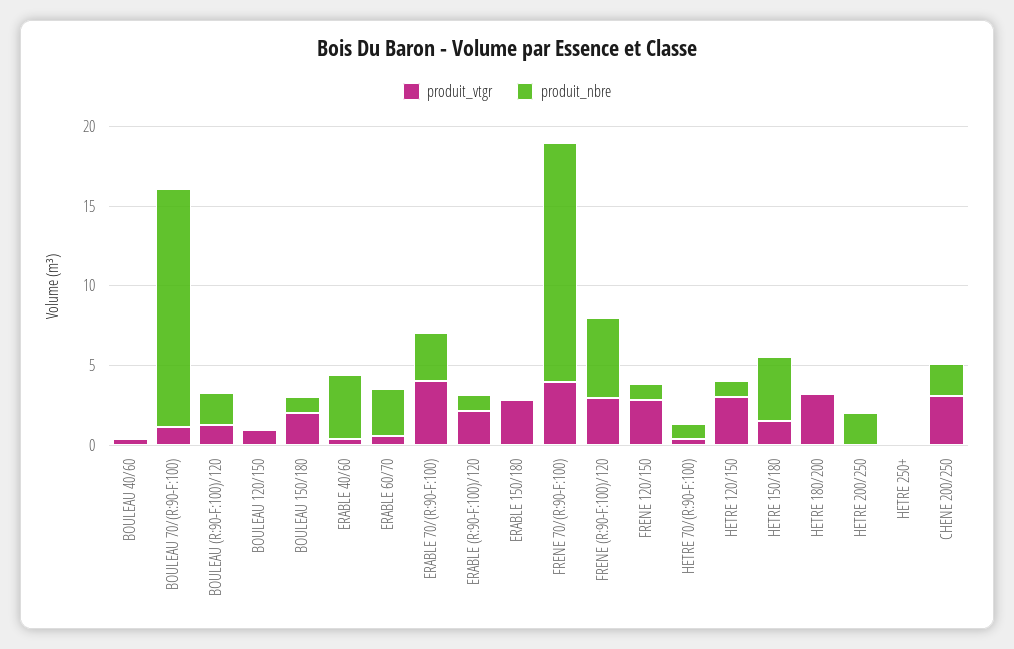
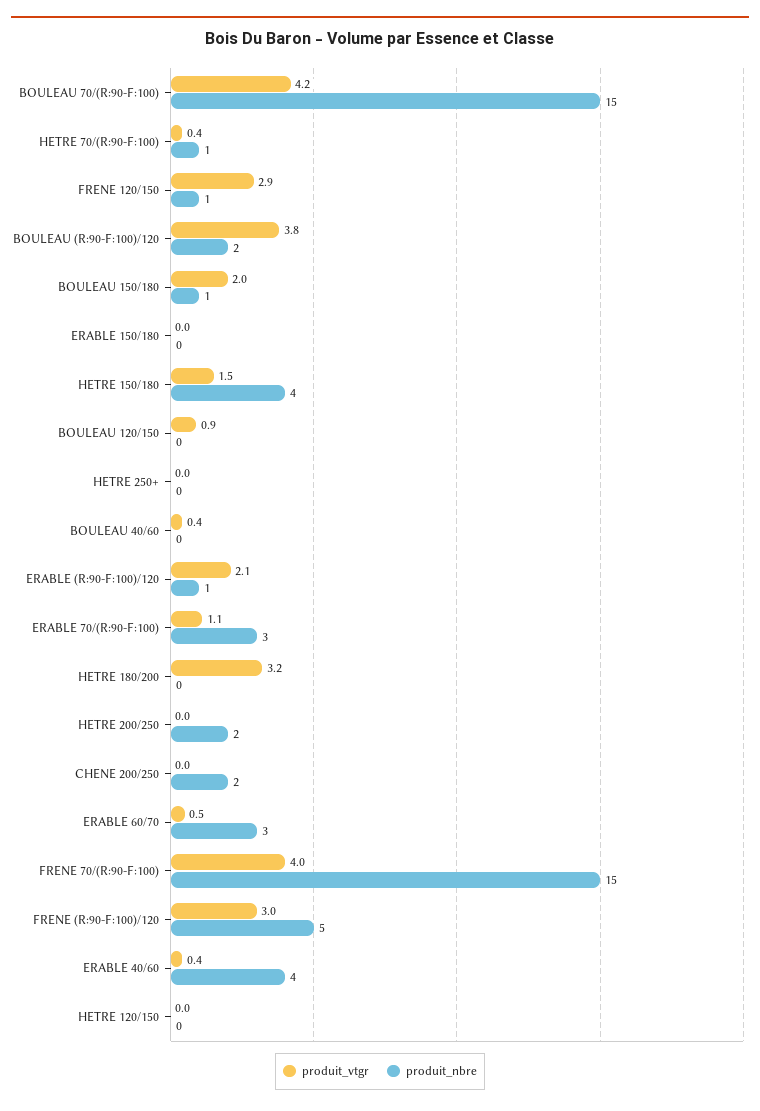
  {
    "produit_vtgr": {
      "BOULEAU 40/60": 0.4,
-     "BOULEAU 70/(R:90-F:100)": 1,
+     "BOULEAU 70/(R:90-F:100)": 4.2,
-     "BOULEAU (R:90-F:100)/120": 1,
+     "BOULEAU (R:90-F:100)/120": 3.8,
      "BOULEAU 120/150": 0.9,
      "BOULEAU 150/180": 2,
      "ERABLE 40/60": 0.4,
      "ERABLE 60/70": 0.5,
-     "ERABLE 70/(R:90-F:100)": 4,
+     "ERABLE 70/(R:90-F:100)": 1.1,
      "ERABLE (R:90-F:100)/120": 2.1,
-     "ERABLE 150/180": 3,
+     "ERABLE 150/180": 0,
      "FRENE 70/(R:90-F:100)": 4,
      "FRENE (R:90-F:100)/120": 3,
      "FRENE 120/150": 2.9,
      "HETRE 70/(R:90-F:100)": 0.4,
-     "HETRE 120/150": 3,
+     "HETRE 120/150": 0,
      "HETRE 150/180": 1.5,
      "HETRE 180/200": 3.2,
      "HETRE 200/250": 0,
      "HETRE 250+": 0,
-     "CHENE 200/250": 3
+     "CHENE 200/250": 0
    },
    "produit_nbre": {
      "BOULEAU 40/60": 0,
      "BOULEAU 70/(R:90-F:100)": 15,
      "BOULEAU (R:90-F:100)/120": 2,
      "BOULEAU 120/150": 0,
      "BOULEAU 150/180": 1,
      "ERABLE 40/60": 4,
      "ERABLE 60/70": 3,
      "ERABLE 70/(R:90-F:100)": 3,
      "ERABLE (R:90-F:100)/120": 1,
      "ERABLE 150/180": 0,
      "FRENE 70/(R:90-F:100)": 15,
      "FRENE (R:90-F:100)/120": 5,
      "FRENE 120/150": 1,
      "HETRE 70/(R:90-F:100)": 1,
-     "HETRE 120/150": 1,
+     "HETRE 120/150": 0,
      "HETRE 150/180": 4,
      "HETRE 180/200": 0,
      "HETRE 200/250": 2,
      "HETRE 250+": 0,
      "CHENE 200/250": 2
    }
  }

